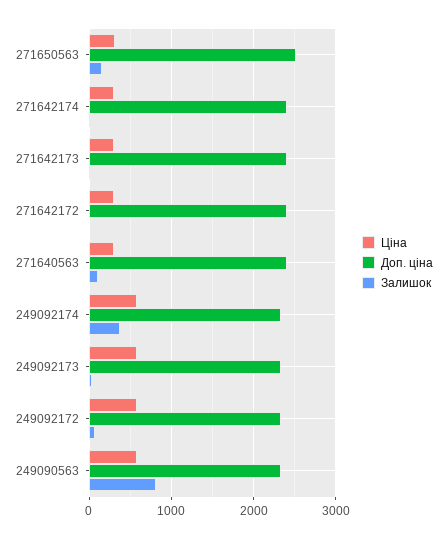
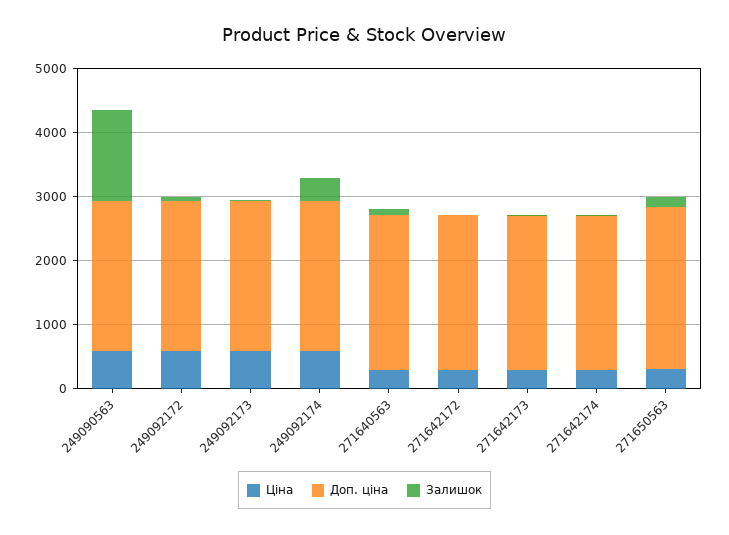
  {
    "Ціна": {
      "271650563": 300,
      "271642174": 300,
      "271642173": 300,
      "271642172": 300,
      "271640563": 300,
      "249092174": 600,
      "249092173": 600,
      "249092172": 600,
      "249090563": 600
    },
    "Доп. ціна": {
      "271650563": 2500,
      "271642174": 2400,
      "271642173": 2400,
      "271642172": 2400,
      "271640563": 2400,
      "249092174": 2300,
      "249092173": 2300,
      "249092172": 2300,
      "249090563": 2300
    },
    "Залишок": {
      "271650563": 200,
      "271642174": 0,
      "271642173": 0,
      "271642172": 0,
      "271640563": 100,
      "249092174": 400,
      "249092173": 0,
      "249092172": 100,
-     "249090563": 800
+     "249090563": 1400
    }
  }

